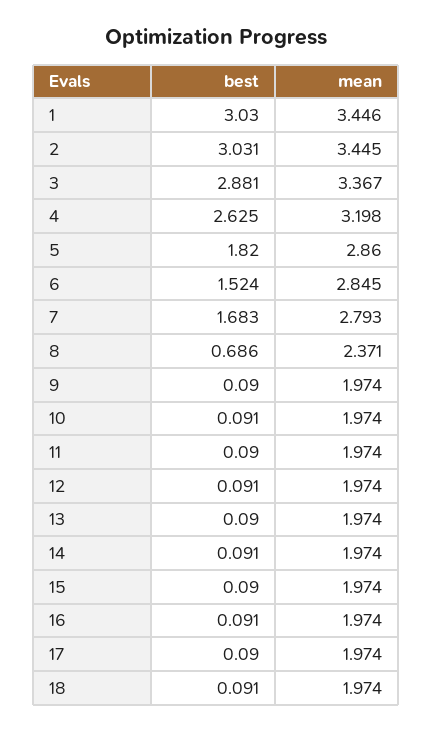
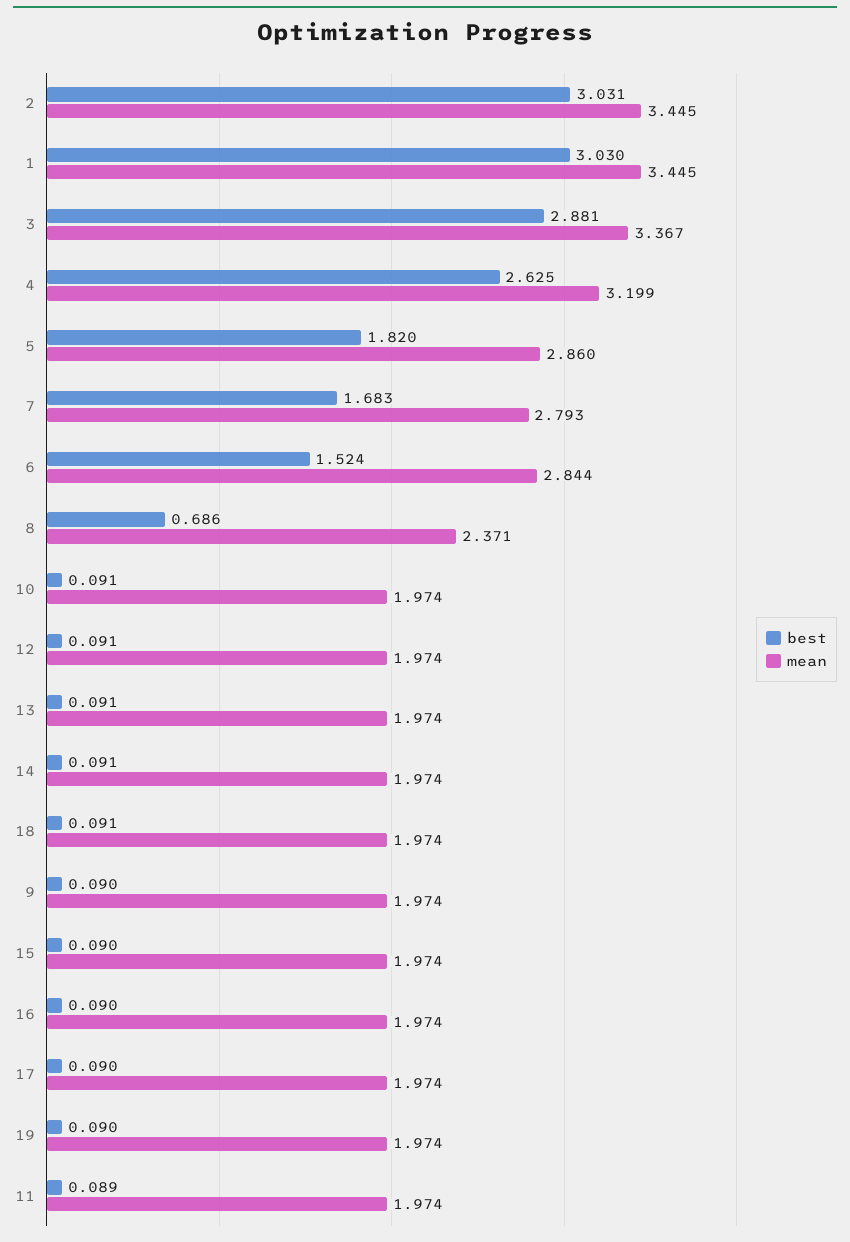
  {
    "best": {
      "1": 3.03,
      "2": 3.031,
      "3": 2.881,
      "4": 2.625,
      "5": 1.82,
      "6": 1.524,
      "7": 1.683,
      "8": 0.686,
      "9": 0.09,
      "10": 0.091,
-     "11": 0.09,
+     "11": 0.089,
      "12": 0.091,
-     "13": 0.09,
+     "13": 0.091,
      "14": 0.091,
      "15": 0.09,
-     "16": 0.091,
+     "16": 0.09,
      "17": 0.09,
-     "18": 0.091
+     "18": 0.091,
+     "19": 0.09
    },
    "mean": {
-     "1": 3.446,
+     "1": 3.445,
      "2": 3.445,
      "3": 3.367,
-     "4": 3.198,
+     "4": 3.199,
      "5": 2.86,
-     "6": 2.845,
+     "6": 2.844,
      "7": 2.793,
      "8": 2.371,
      "9": 1.974,
      "10": 1.974,
      "11": 1.974,
      "12": 1.974,
      "13": 1.974,
      "14": 1.974,
      "15": 1.974,
      "16": 1.974,
      "17": 1.974,
-     "18": 1.974
+     "18": 1.974,
+     "19": 1.974
    }
  }

